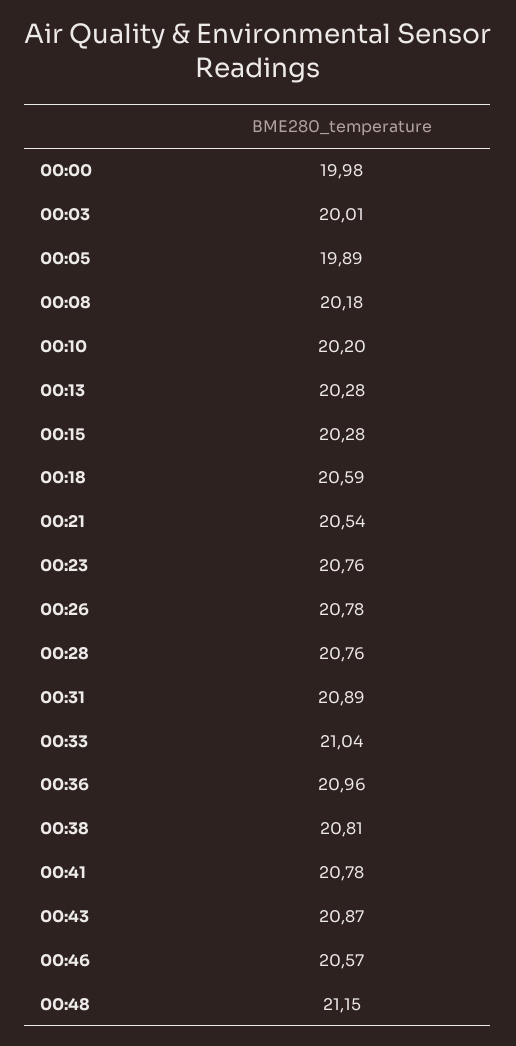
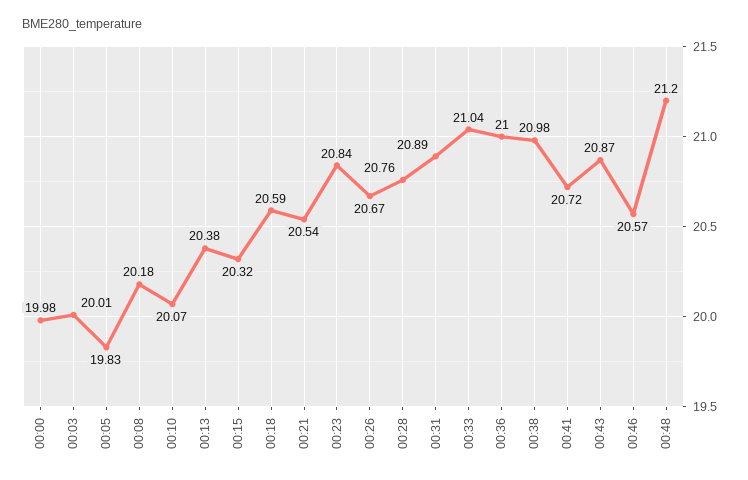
  {
    "00:00": 19.98,
    "00:03": 20.01,
-   "00:05": 19.89,
+   "00:05": 19.83,
    "00:08": 20.18,
-   "00:10": 20.2,
+   "00:10": 20.07,
-   "00:13": 20.28,
+   "00:13": 20.38,
-   "00:15": 20.28,
+   "00:15": 20.32,
    "00:18": 20.59,
    "00:21": 20.54,
-   "00:23": 20.76,
+   "00:23": 20.84,
-   "00:26": 20.78,
+   "00:26": 20.67,
    "00:28": 20.76,
    "00:31": 20.89,
    "00:33": 21.04,
-   "00:36": 20.96,
+   "00:36": 21,
-   "00:38": 20.81,
+   "00:38": 20.98,
-   "00:41": 20.78,
+   "00:41": 20.72,
    "00:43": 20.87,
    "00:46": 20.57,
-   "00:48": 21.15
+   "00:48": 21.2
  }

